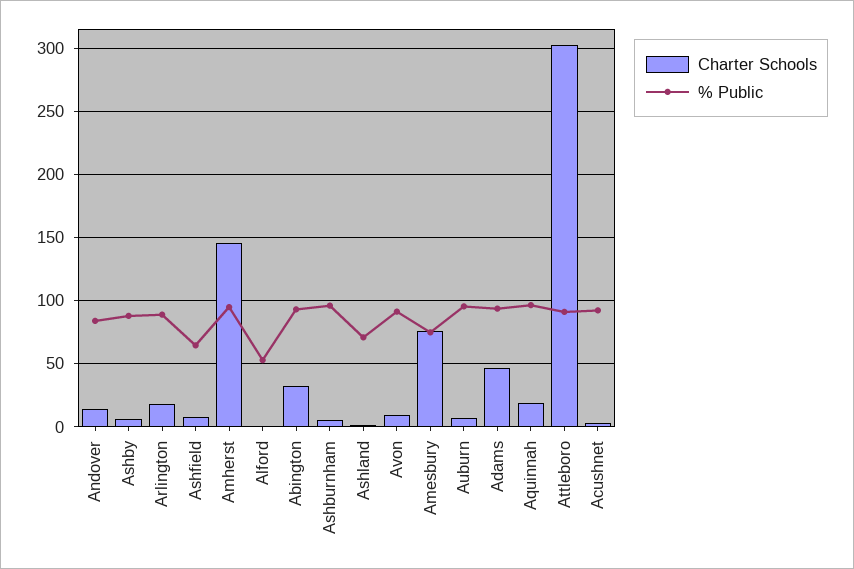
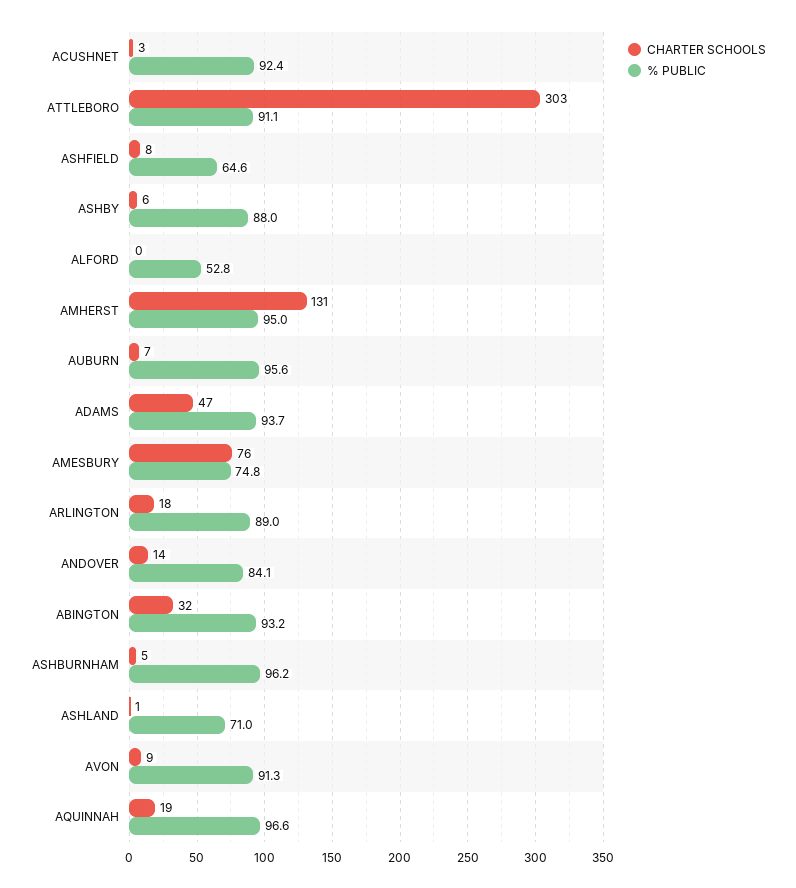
  {
    "Charter Schools": {
      "Andover": 14,
      "Ashby": 6,
      "Arlington": 18,
      "Ashfield": 8,
-     "Amherst": 145,
+     "Amherst": 131,
      "Alford": 0,
      "Abington": 32,
      "Ashburnham": 5,
      "Ashland": 1,
      "Avon": 9,
      "Amesbury": 76,
      "Auburn": 7,
      "Adams": 47,
      "Aquinnah": 19,
      "Attleboro": 303,
      "Acushnet": 3
    },
    "% Public": {
      "Andover": 84.1,
      "Ashby": 88,
      "Arlington": 89,
      "Ashfield": 64.6,
      "Amherst": 95,
      "Alford": 52.8,
      "Abington": 93.2,
      "Ashburnham": 96.2,
      "Ashland": 71,
      "Avon": 91.3,
      "Amesbury": 74.8,
      "Auburn": 95.6,
      "Adams": 93.7,
      "Aquinnah": 96.6,
      "Attleboro": 91.1,
      "Acushnet": 92.4
    }
  }

